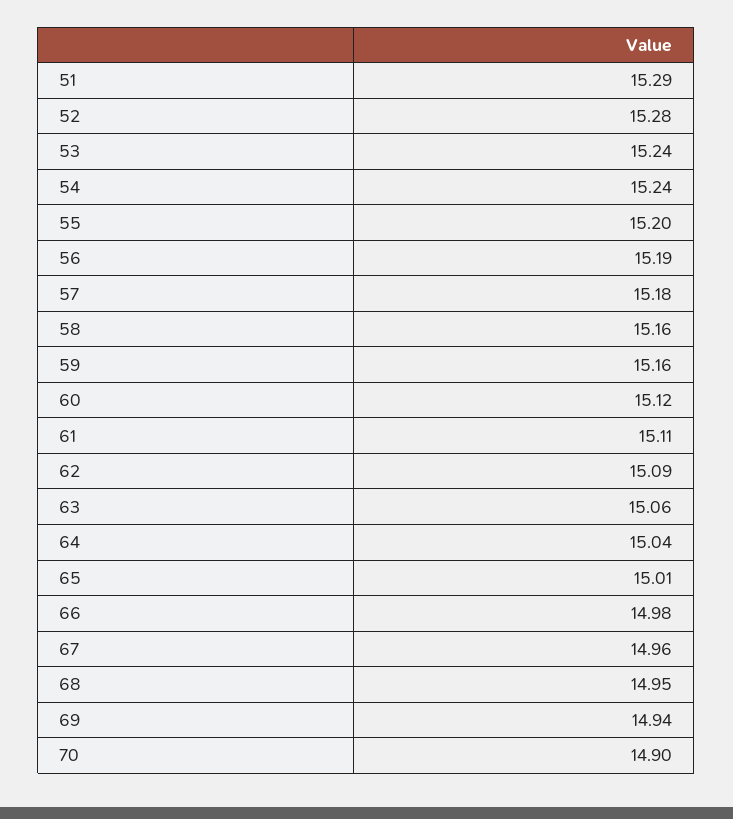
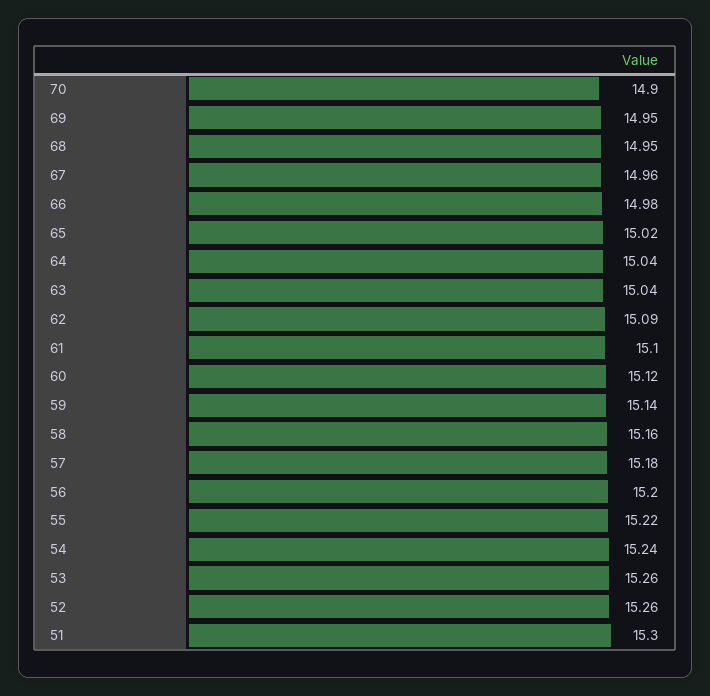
  {
-   "51": 15.29,
+   "51": 15.3,
-   "52": 15.28,
+   "52": 15.26,
-   "53": 15.24,
+   "53": 15.26,
    "54": 15.24,
-   "55": 15.2,
+   "55": 15.22,
-   "56": 15.19,
+   "56": 15.2,
    "57": 15.18,
    "58": 15.16,
-   "59": 15.16,
+   "59": 15.14,
    "60": 15.12,
-   "61": 15.11,
+   "61": 15.1,
    "62": 15.09,
-   "63": 15.06,
+   "63": 15.04,
    "64": 15.04,
-   "65": 15.01,
+   "65": 15.02,
    "66": 14.98,
    "67": 14.96,
    "68": 14.95,
-   "69": 14.94,
+   "69": 14.95,
    "70": 14.9
  }

